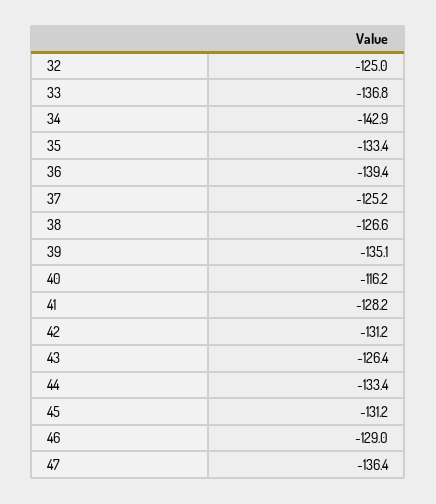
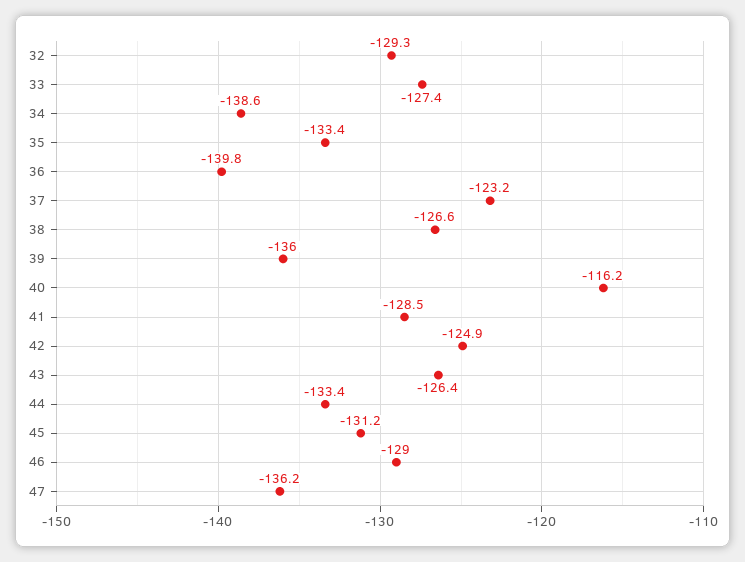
  {
-   "32": -125,
+   "32": -129.3,
-   "33": -136.8,
+   "33": -127.4,
-   "34": -142.9,
+   "34": -138.6,
    "35": -133.4,
-   "36": -139.4,
+   "36": -139.8,
-   "37": -125.2,
+   "37": -123.2,
    "38": -126.6,
-   "39": -135.1,
+   "39": -136,
    "40": -116.2,
-   "41": -128.2,
+   "41": -128.5,
-   "42": -131.2,
+   "42": -124.9,
    "43": -126.4,
    "44": -133.4,
    "45": -131.2,
    "46": -129,
-   "47": -136.4
+   "47": -136.2
  }

